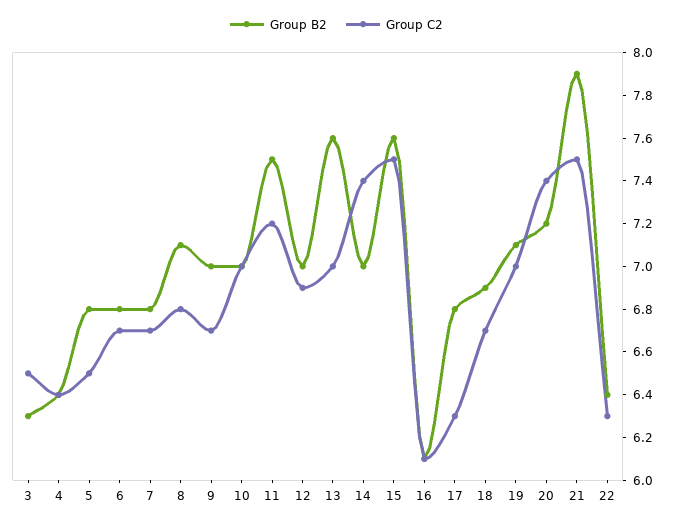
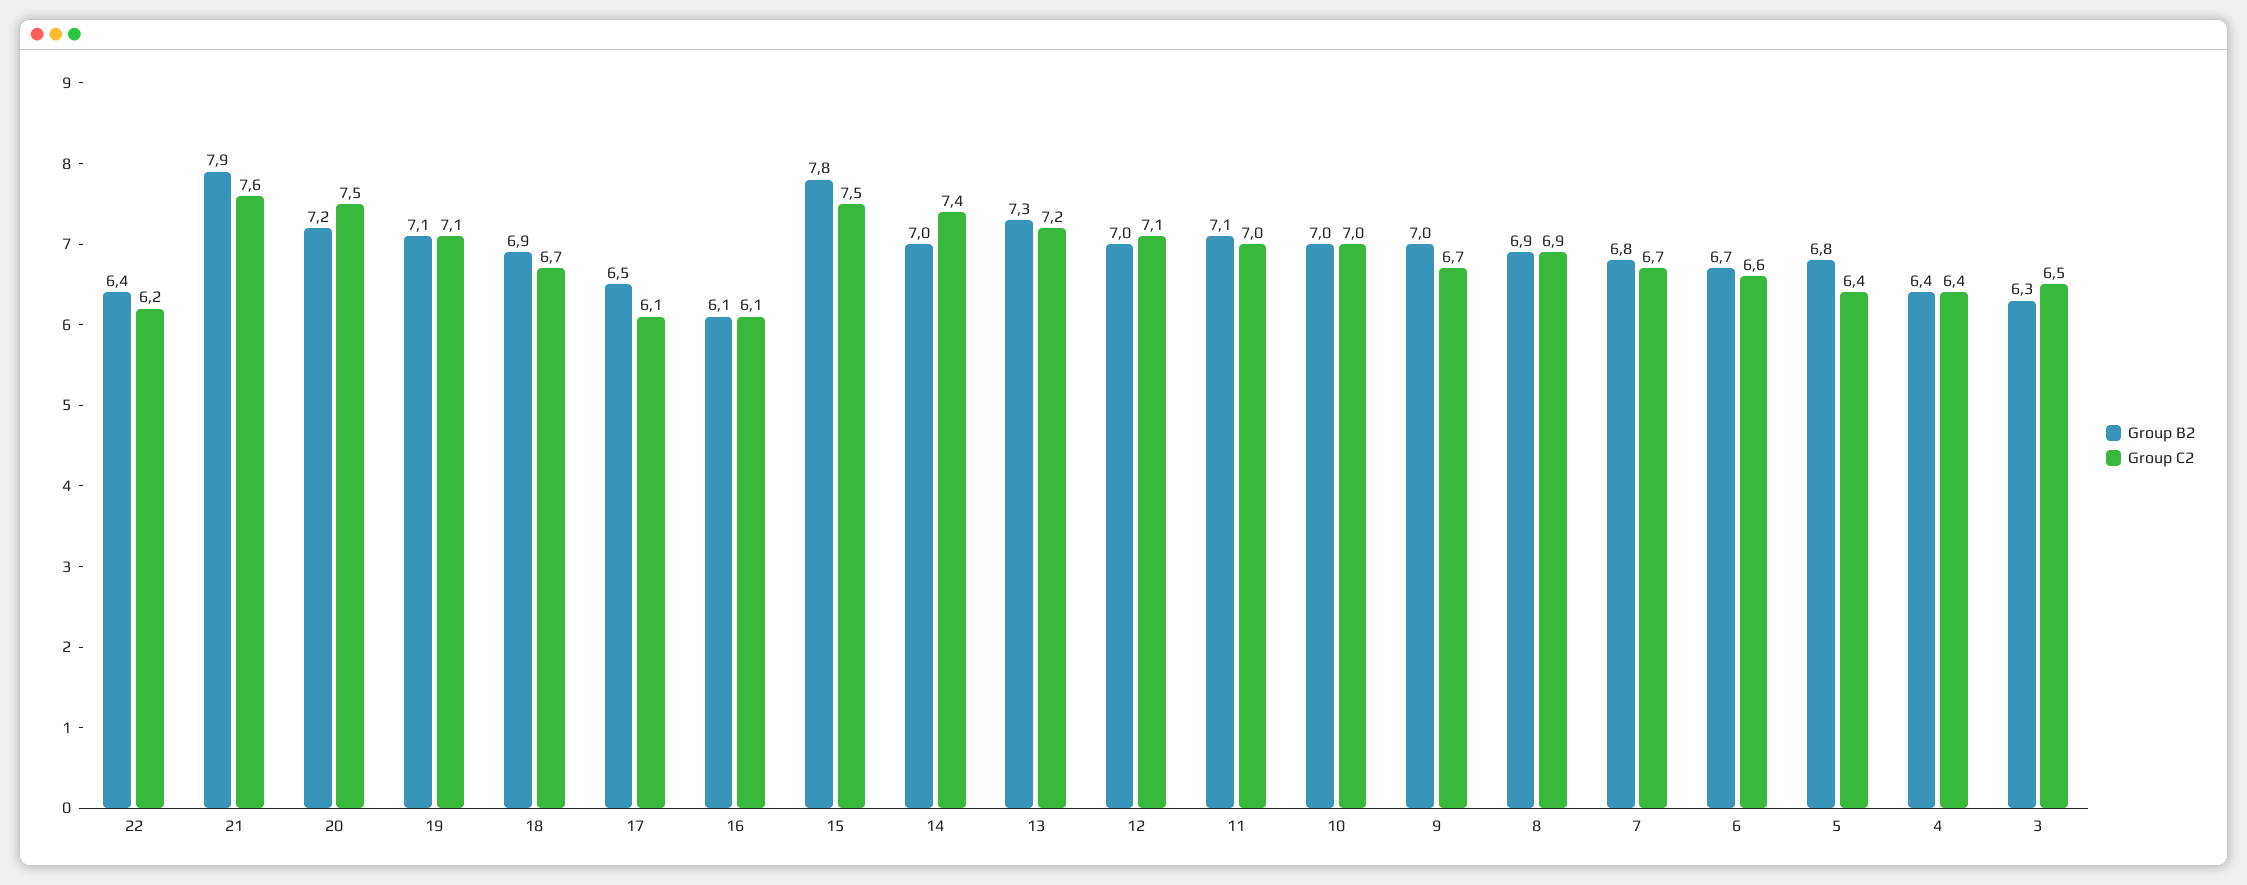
  {
    "Group B2": {
      "3": 6.3,
      "4": 6.4,
      "5": 6.8,
-     "6": 6.8,
+     "6": 6.7,
      "7": 6.8,
-     "8": 7.1,
+     "8": 6.9,
      "9": 7,
      "10": 7,
-     "11": 7.5,
+     "11": 7.1,
      "12": 7,
-     "13": 7.6,
+     "13": 7.3,
      "14": 7,
-     "15": 7.6,
+     "15": 7.8,
      "16": 6.1,
-     "17": 6.8,
+     "17": 6.5,
      "18": 6.9,
      "19": 7.1,
      "20": 7.2,
      "21": 7.9,
      "22": 6.4
    },
    "Group C2": {
      "3": 6.5,
      "4": 6.4,
-     "5": 6.5,
+     "5": 6.4,
-     "6": 6.7,
+     "6": 6.6,
      "7": 6.7,
-     "8": 6.8,
+     "8": 6.9,
      "9": 6.7,
      "10": 7,
-     "11": 7.2,
+     "11": 7,
-     "12": 6.9,
+     "12": 7.1,
-     "13": 7,
+     "13": 7.2,
      "14": 7.4,
      "15": 7.5,
      "16": 6.1,
-     "17": 6.3,
+     "17": 6.1,
      "18": 6.7,
-     "19": 7,
+     "19": 7.1,
-     "20": 7.4,
+     "20": 7.5,
-     "21": 7.5,
+     "21": 7.6,
-     "22": 6.3
+     "22": 6.2
    }
  }

